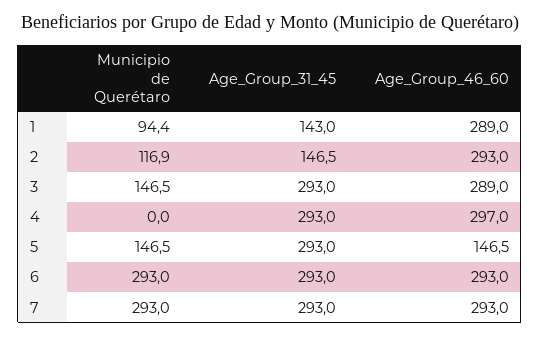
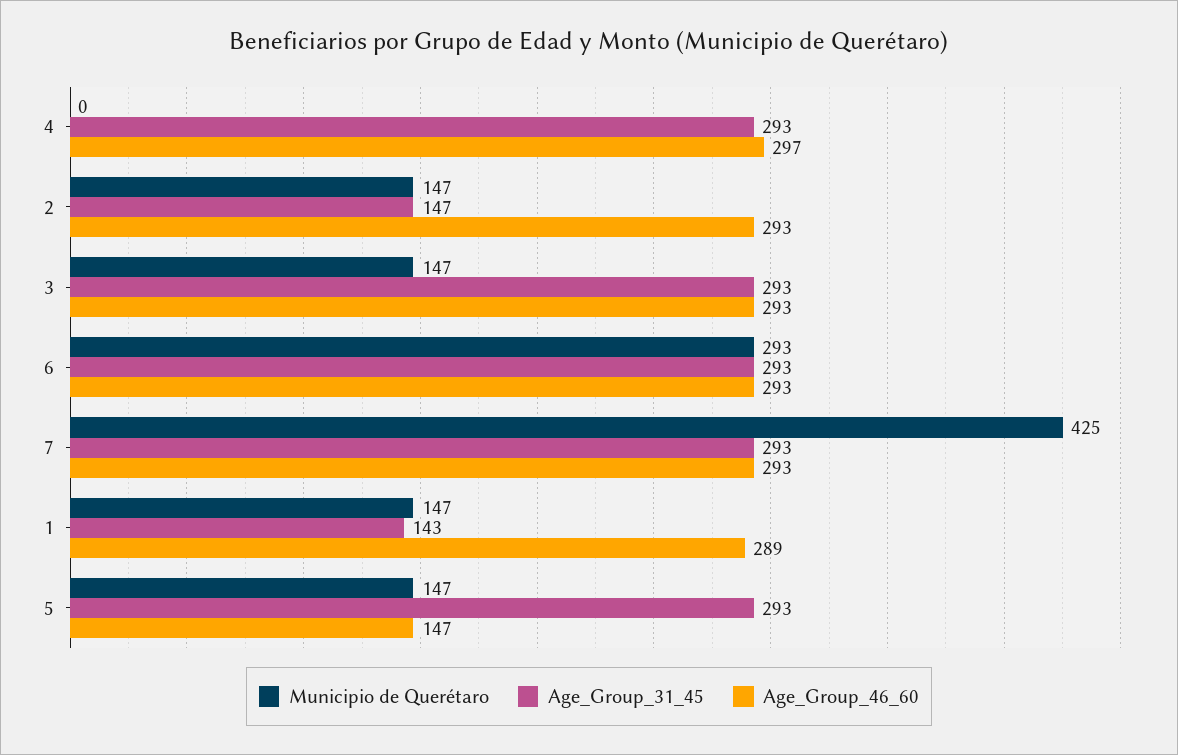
  {
    "Municipio de Querétaro": {
-     "1": 94.4,
+     "1": 147,
-     "2": 116.9,
+     "2": 147,
      "3": 146.5,
      "4": 0,
      "5": 146.5,
      "6": 293,
-     "7": 293
+     "7": 425
    },
    "Age_Group_31_45": {
      "1": 143,
      "2": 146.5,
      "3": 293,
      "4": 293,
      "5": 293,
      "6": 293,
      "7": 293
    },
    "Age_Group_46_60": {
      "1": 289,
      "2": 293,
-     "3": 289,
+     "3": 293,
      "4": 297,
      "5": 146.5,
      "6": 293,
      "7": 293
    }
  }

